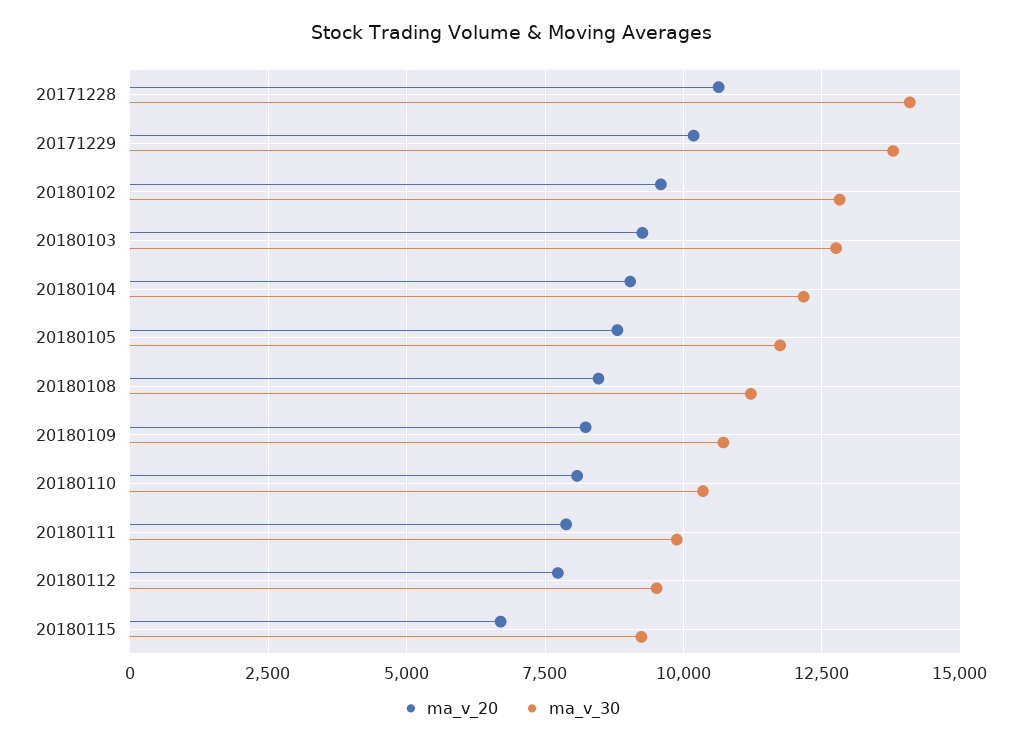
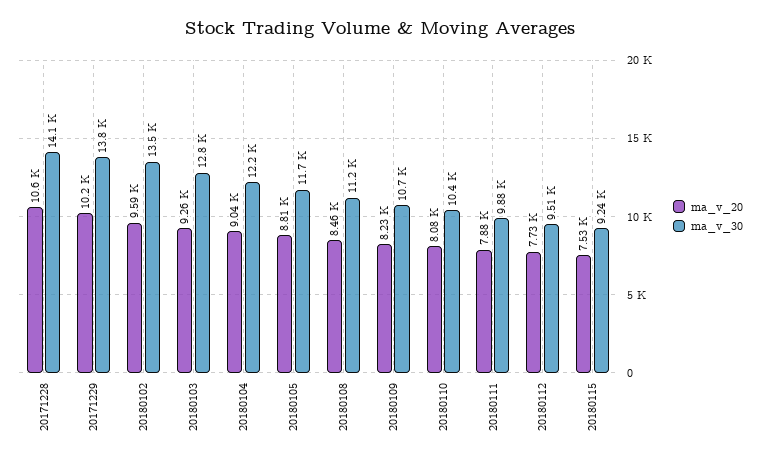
  {
    "ma_v_20": {
      "20171228": 10600,
      "20171229": 10200,
      "20180102": 9590,
      "20180103": 9260,
      "20180104": 9040,
      "20180105": 8810,
      "20180108": 8460,
      "20180109": 8230,
      "20180110": 8080,
      "20180111": 7880,
      "20180112": 7730,
-     "20180115": 6750
+     "20180115": 7530
    },
    "ma_v_30": {
      "20171228": 14100,
      "20171229": 13800,
-     "20180102": 12750,
+     "20180102": 13500,
      "20180103": 12800,
      "20180104": 12200,
      "20180105": 11700,
      "20180108": 11200,
      "20180109": 10700,
      "20180110": 10400,
      "20180111": 9880,
      "20180112": 9510,
      "20180115": 9240
    }
  }

